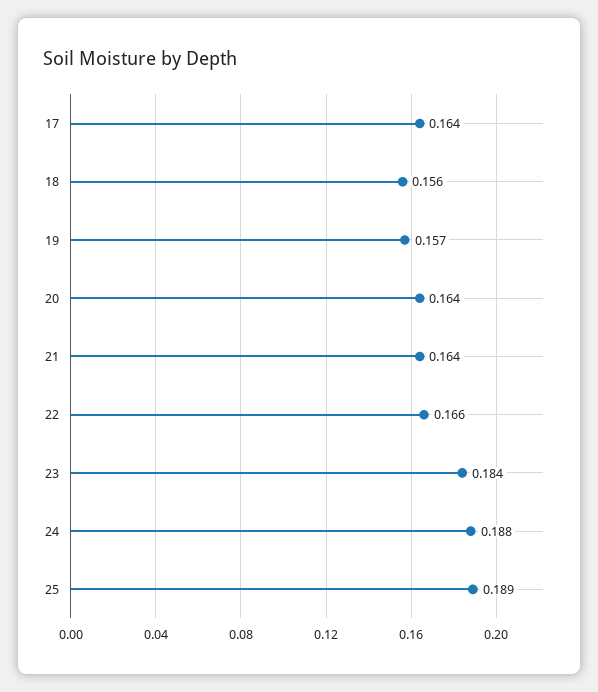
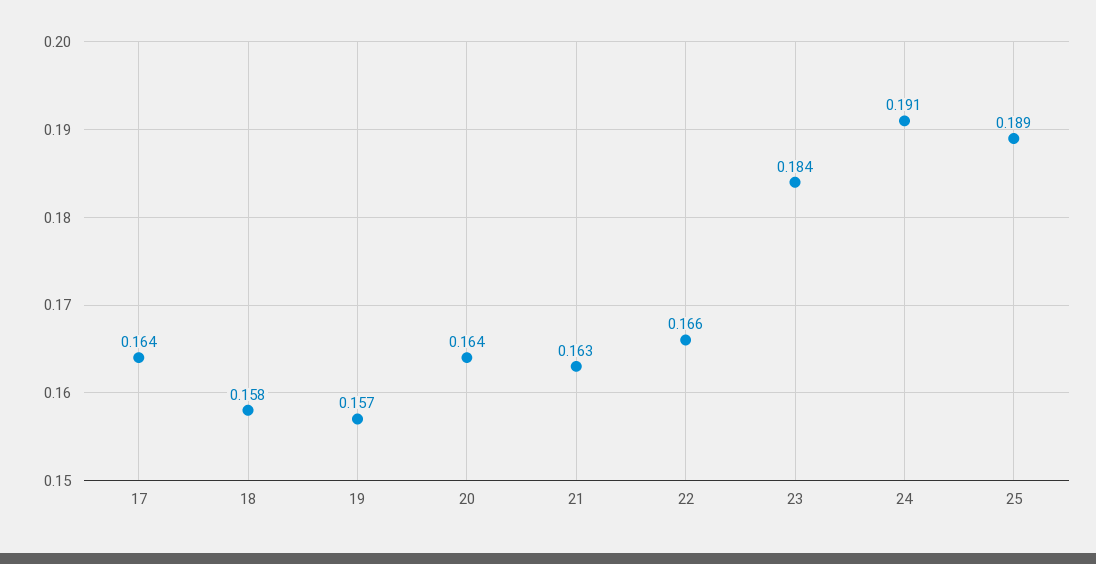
  {
    "17": 0.164,
-   "18": 0.156,
+   "18": 0.158,
    "19": 0.157,
    "20": 0.164,
-   "21": 0.164,
+   "21": 0.163,
    "22": 0.166,
    "23": 0.184,
-   "24": 0.188,
+   "24": 0.191,
    "25": 0.189
  }

